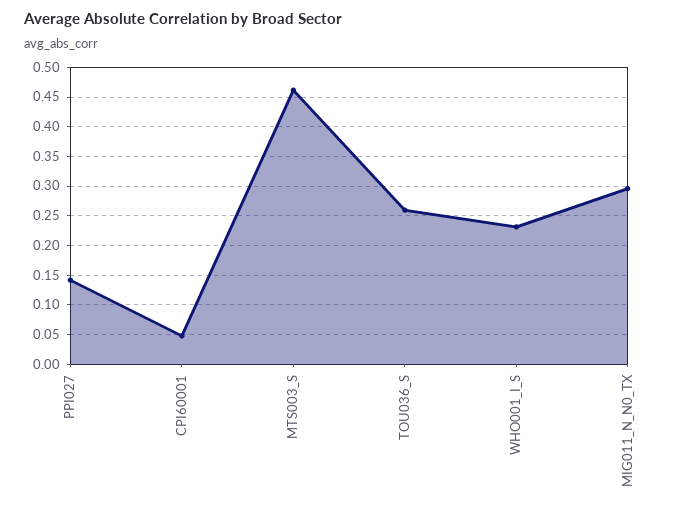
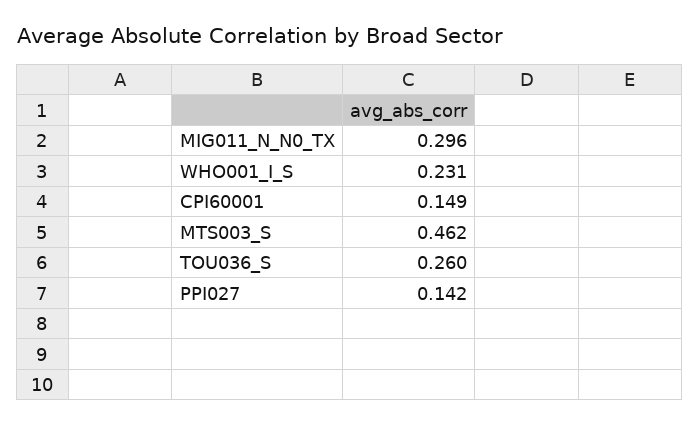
  {
    "PPI027": 0.142,
-   "CPI60001": 0.05,
+   "CPI60001": 0.149,
    "MTS003_S": 0.462,
    "TOU036_S": 0.26,
    "WHO001_I_S": 0.231,
    "MIG011_N_N0_TX": 0.296
  }

